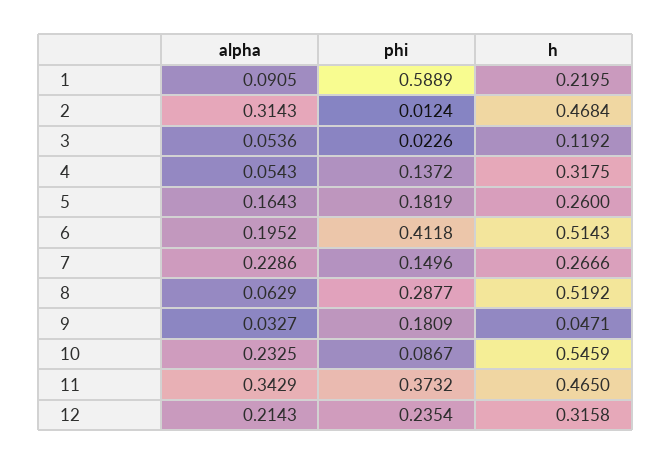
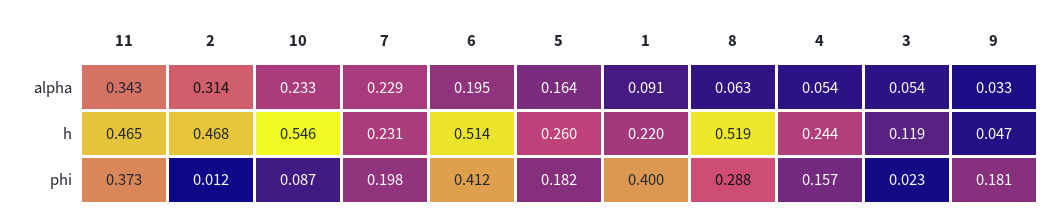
  {
    "alpha": {
      "1": 0.0905,
      "2": 0.3143,
      "3": 0.0536,
      "4": 0.0543,
      "5": 0.1643,
      "6": 0.1952,
      "7": 0.2286,
      "8": 0.0629,
      "9": 0.0327,
      "10": 0.2325,
-     "11": 0.3429,
+     "11": 0.3429
-     "12": 0.2143
    },
    "phi": {
-     "1": 0.5889,
+     "1": 0.4,
      "2": 0.0124,
      "3": 0.0226,
-     "4": 0.1372,
+     "4": 0.157,
      "5": 0.1819,
      "6": 0.4118,
-     "7": 0.1496,
+     "7": 0.198,
      "8": 0.2877,
      "9": 0.1809,
      "10": 0.0867,
-     "11": 0.3732,
+     "11": 0.3732
-     "12": 0.2354
    },
    "h": {
      "1": 0.2195,
      "2": 0.4684,
      "3": 0.1192,
-     "4": 0.3175,
+     "4": 0.244,
      "5": 0.26,
      "6": 0.5143,
-     "7": 0.2666,
+     "7": 0.231,
      "8": 0.5192,
      "9": 0.0471,
      "10": 0.5459,
-     "11": 0.465,
+     "11": 0.465
-     "12": 0.3158
    }
  }

